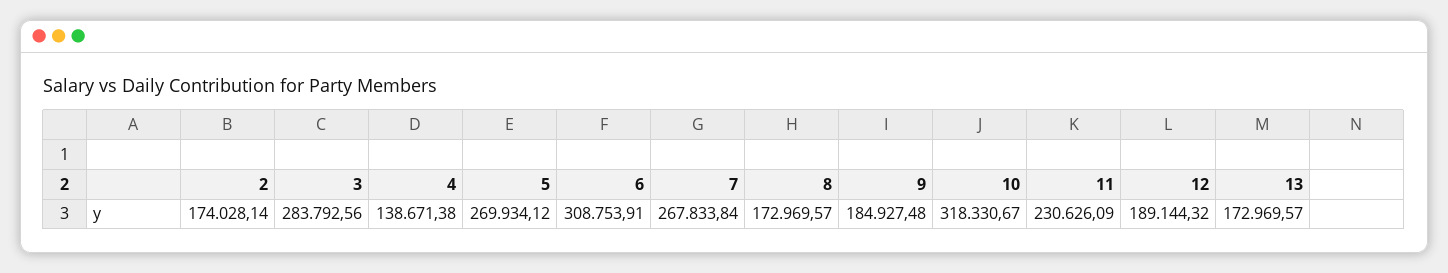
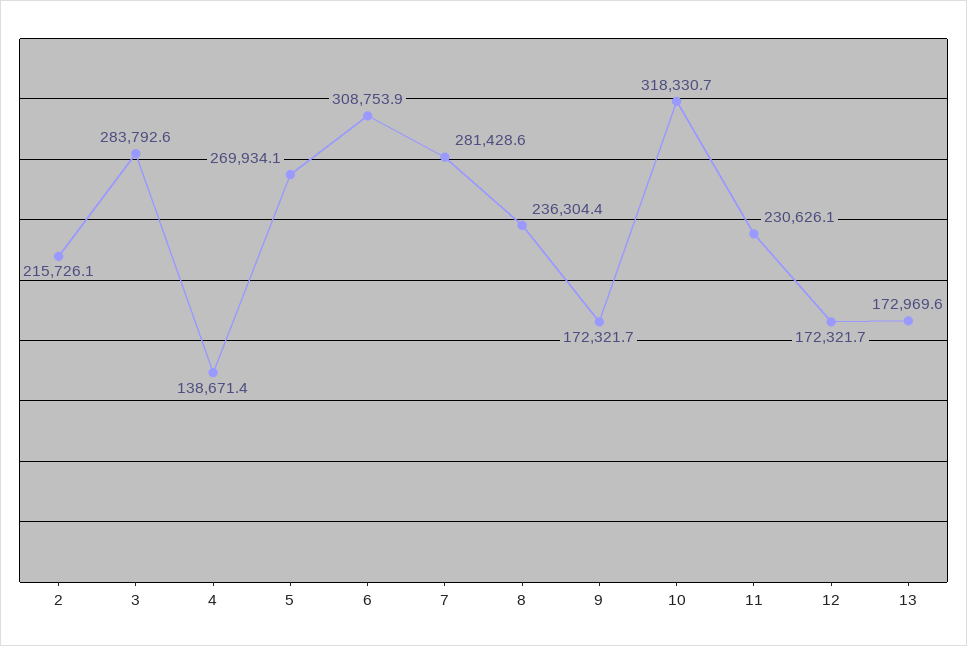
  {
-   "2": 174028.14,
+   "2": 215726.1,
    "3": 283792.56,
    "4": 138671.38,
    "5": 269934.12,
    "6": 308753.91,
-   "7": 267833.84,
+   "7": 281428.6,
-   "8": 172969.57,
+   "8": 236304.4,
-   "9": 184927.48,
+   "9": 172321.7,
    "10": 318330.67,
    "11": 230626.09,
-   "12": 189144.32,
+   "12": 172321.7,
    "13": 172969.57
  }

